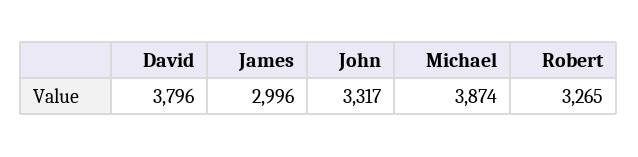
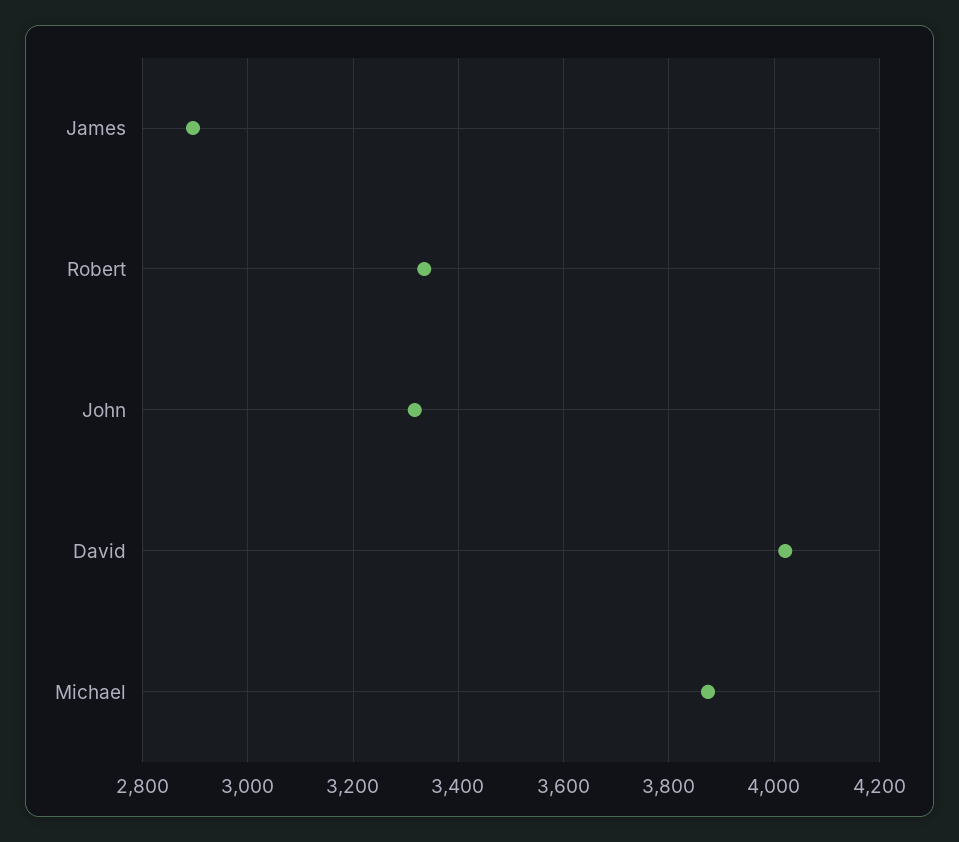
  {
-   "David": 3796,
+   "David": 4020,
-   "James": 2996,
+   "James": 2900,
    "John": 3317,
    "Michael": 3874,
-   "Robert": 3265
+   "Robert": 3340
  }

